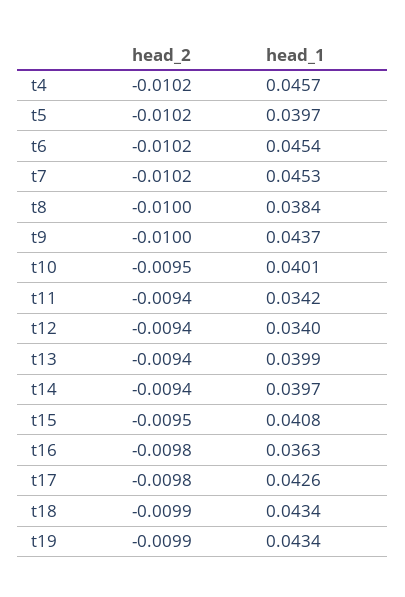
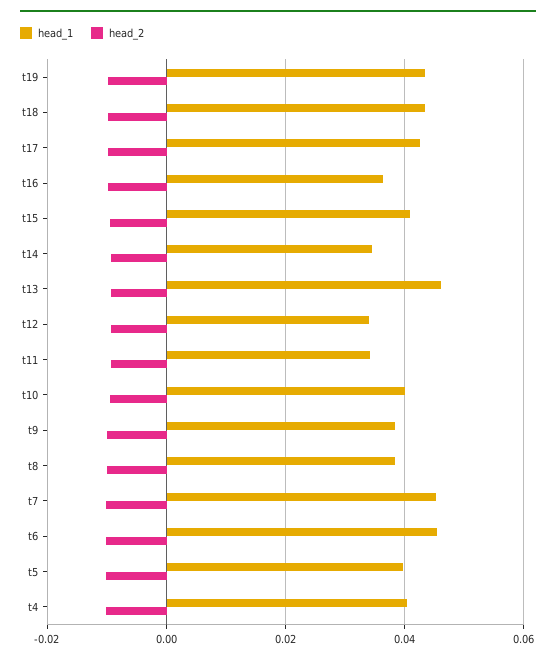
  {
    "head_2": {
      "t4": -0.0102,
      "t5": -0.0102,
      "t6": -0.0102,
      "t7": -0.0102,
      "t8": -0.01,
      "t9": -0.01,
      "t10": -0.0095,
      "t11": -0.0094,
      "t12": -0.0094,
      "t13": -0.0094,
      "t14": -0.0094,
      "t15": -0.0095,
      "t16": -0.0098,
      "t17": -0.0098,
      "t18": -0.0099,
      "t19": -0.0099
    },
    "head_1": {
-     "t4": 0.0457,
+     "t4": 0.04,
      "t5": 0.0397,
      "t6": 0.0454,
      "t7": 0.0453,
      "t8": 0.0384,
-     "t9": 0.0437,
+     "t9": 0.038,
      "t10": 0.0401,
      "t11": 0.0342,
      "t12": 0.034,
-     "t13": 0.0399,
+     "t13": 0.046,
-     "t14": 0.0397,
+     "t14": 0.034,
      "t15": 0.0408,
      "t16": 0.0363,
      "t17": 0.0426,
      "t18": 0.0434,
      "t19": 0.0434
    }
  }

